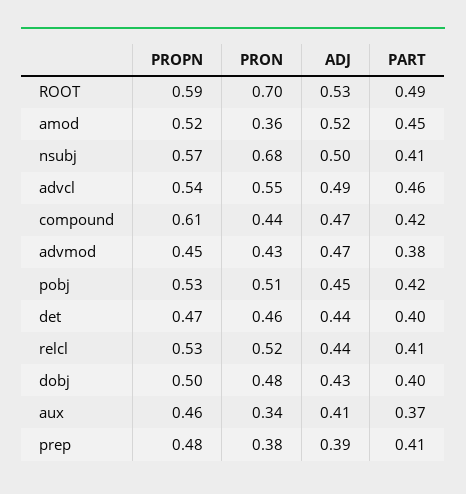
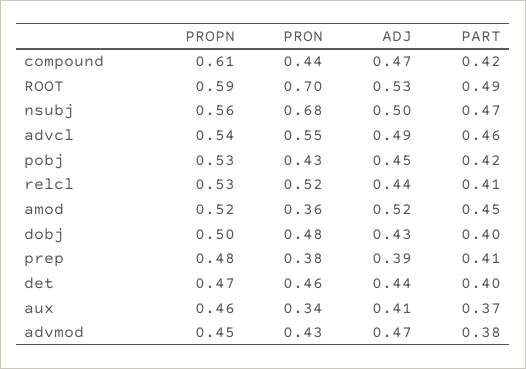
  {
    "PROPN": {
      "ROOT": 0.59,
      "amod": 0.52,
-     "nsubj": 0.57,
+     "nsubj": 0.56,
      "advcl": 0.54,
      "compound": 0.61,
      "advmod": 0.45,
      "pobj": 0.53,
      "det": 0.47,
      "relcl": 0.53,
      "dobj": 0.5,
      "aux": 0.46,
      "prep": 0.48
    },
    "PRON": {
      "ROOT": 0.7,
      "amod": 0.36,
      "nsubj": 0.68,
      "advcl": 0.55,
      "compound": 0.44,
      "advmod": 0.43,
-     "pobj": 0.51,
+     "pobj": 0.43,
      "det": 0.46,
      "relcl": 0.52,
      "dobj": 0.48,
      "aux": 0.34,
      "prep": 0.38
    },
    "ADJ": {
      "ROOT": 0.53,
      "amod": 0.52,
      "nsubj": 0.5,
      "advcl": 0.49,
      "compound": 0.47,
      "advmod": 0.47,
      "pobj": 0.45,
      "det": 0.44,
      "relcl": 0.44,
      "dobj": 0.43,
      "aux": 0.41,
      "prep": 0.39
    },
    "PART": {
      "ROOT": 0.49,
      "amod": 0.45,
-     "nsubj": 0.41,
+     "nsubj": 0.47,
      "advcl": 0.46,
      "compound": 0.42,
      "advmod": 0.38,
      "pobj": 0.42,
      "det": 0.4,
      "relcl": 0.41,
      "dobj": 0.4,
      "aux": 0.37,
      "prep": 0.41
    }
  }

